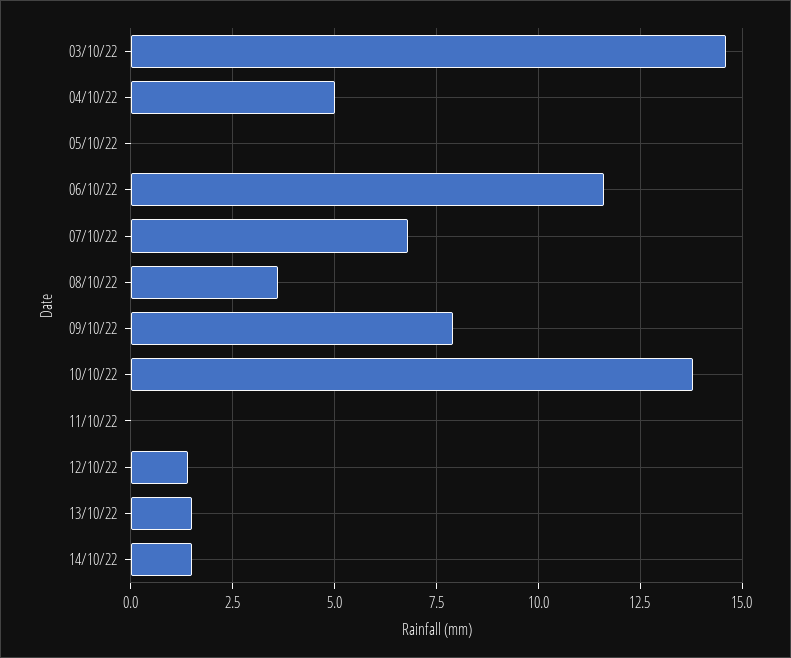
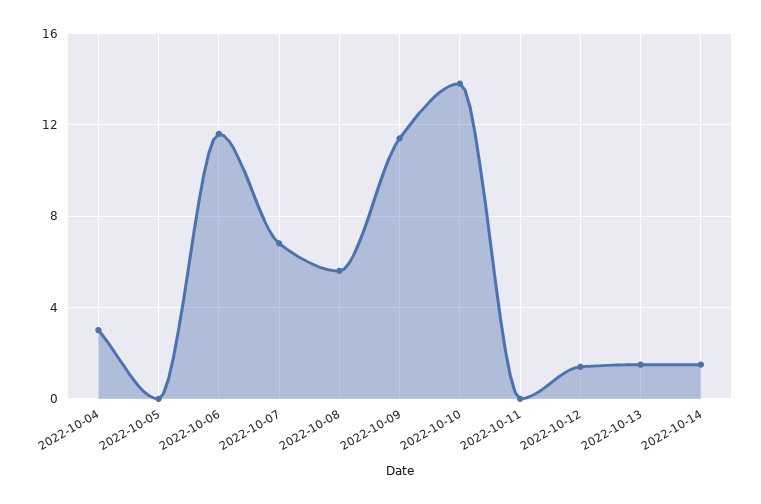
  {
-   "03/10/22": 14.5,
-   "04/10/22": 5,
+   "04/10/22": 3,
    "05/10/22": 0,
    "06/10/22": 11.5,
    "07/10/22": 7,
-   "08/10/22": 3.5,
+   "08/10/22": 5.5,
-   "09/10/22": 8,
+   "09/10/22": 11.5,
    "10/10/22": 14,
    "11/10/22": 0,
    "12/10/22": 1.5,
    "13/10/22": 1.5,
    "14/10/22": 1.5
  }

